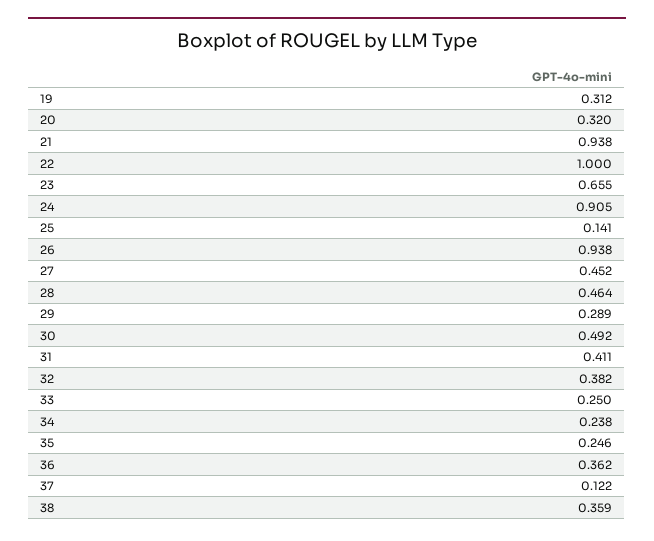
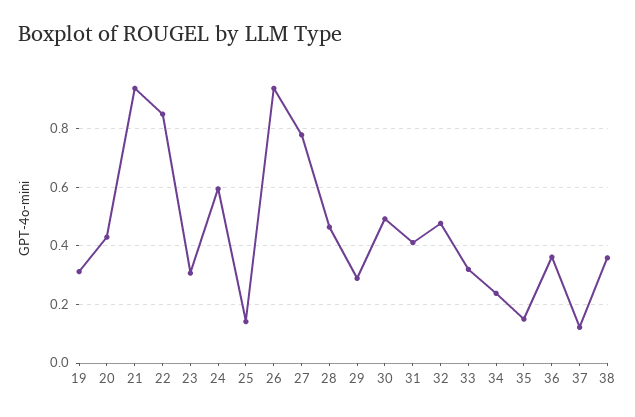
  {
    "19": 0.312,
-   "20": 0.32,
+   "20": 0.425,
    "21": 0.938,
-   "22": 1,
+   "22": 0.85,
-   "23": 0.655,
+   "23": 0.3,
-   "24": 0.905,
+   "24": 0.6,
    "25": 0.141,
    "26": 0.938,
-   "27": 0.452,
+   "27": 0.775,
    "28": 0.464,
    "29": 0.289,
    "30": 0.492,
    "31": 0.411,
-   "32": 0.382,
+   "32": 0.475,
-   "33": 0.25,
+   "33": 0.325,
    "34": 0.238,
-   "35": 0.246,
+   "35": 0.15,
    "36": 0.362,
    "37": 0.122,
    "38": 0.359
  }

